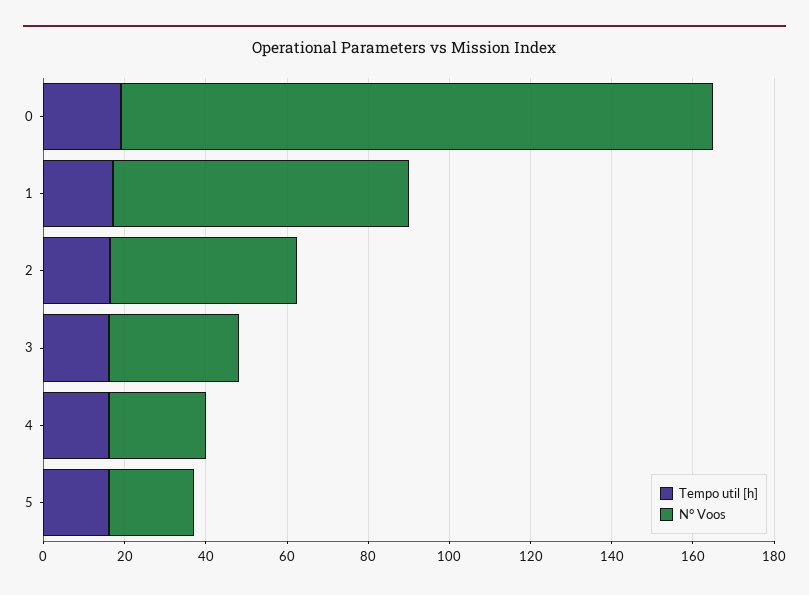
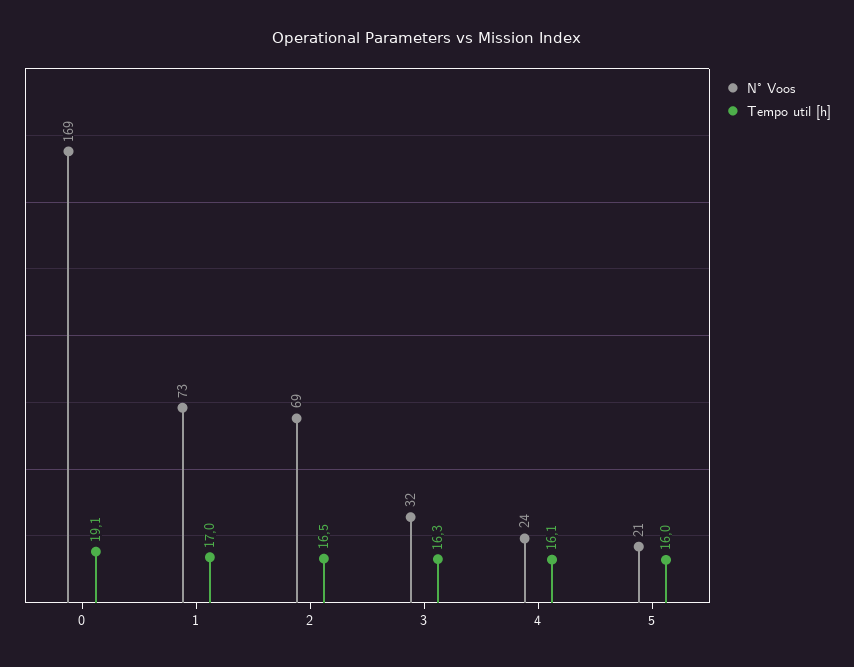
  {
    "Tempo util [h]": {
      "0": 19.1,
      "1": 17,
      "2": 16.5,
      "3": 16.3,
      "4": 16.1,
      "5": 16
    },
    "N° Voos": {
-     "0": 145,
+     "0": 169,
      "1": 73,
-     "2": 45,
+     "2": 69,
      "3": 32,
      "4": 24,
      "5": 21
    }
  }

